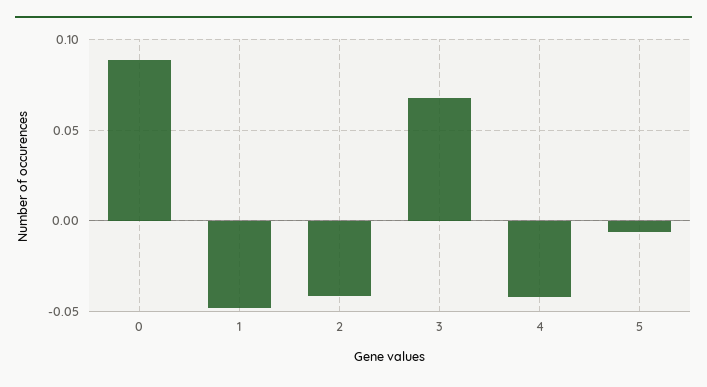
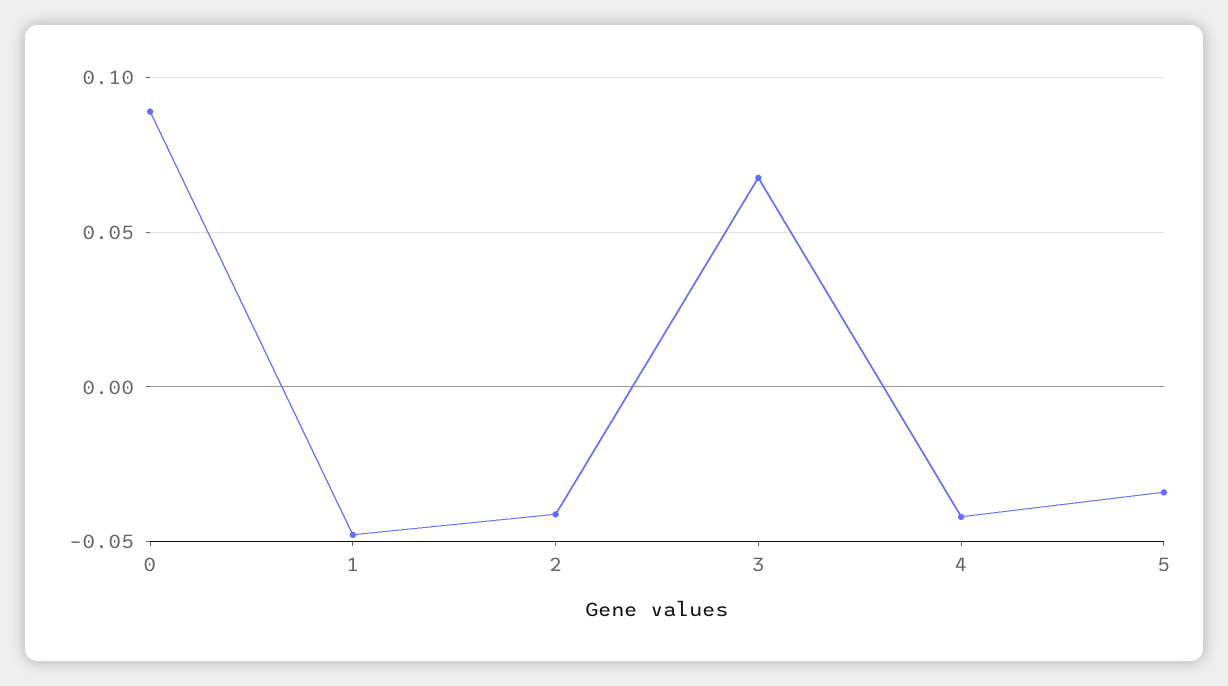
  {
    "0": 0.09,
    "1": -0.05,
    "2": -0.04,
    "3": 0.07,
    "4": -0.04,
-   "5": -0.005
+   "5": -0.035
  }

